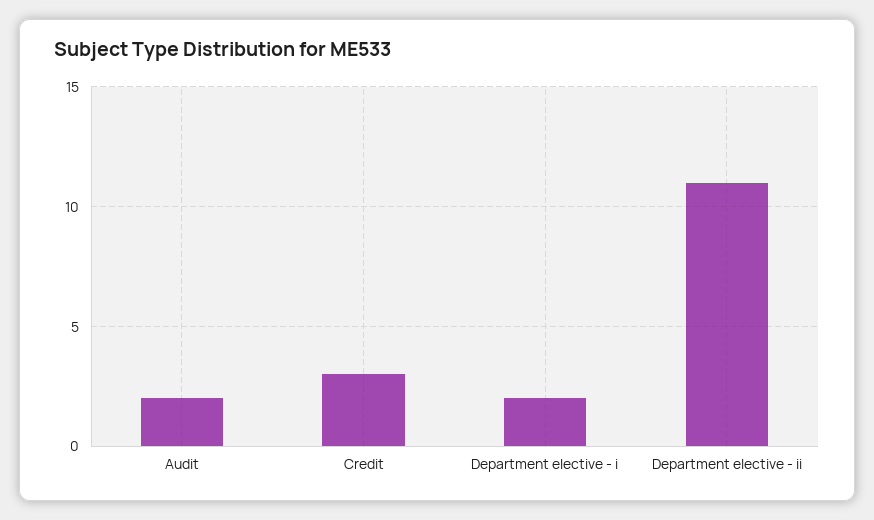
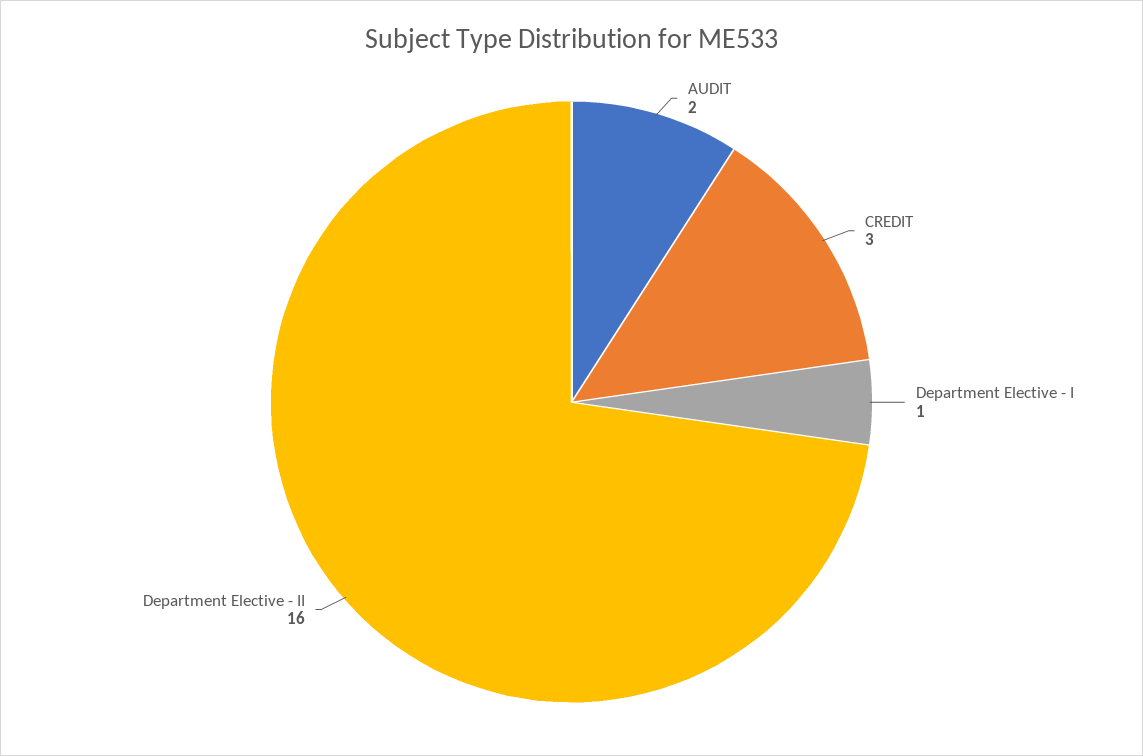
  {
    "Audit": 2,
    "Credit": 3,
-   "Department elective - i": 2,
+   "Department elective - i": 1,
-   "Department elective - ii": 11
+   "Department elective - ii": 16
  }

